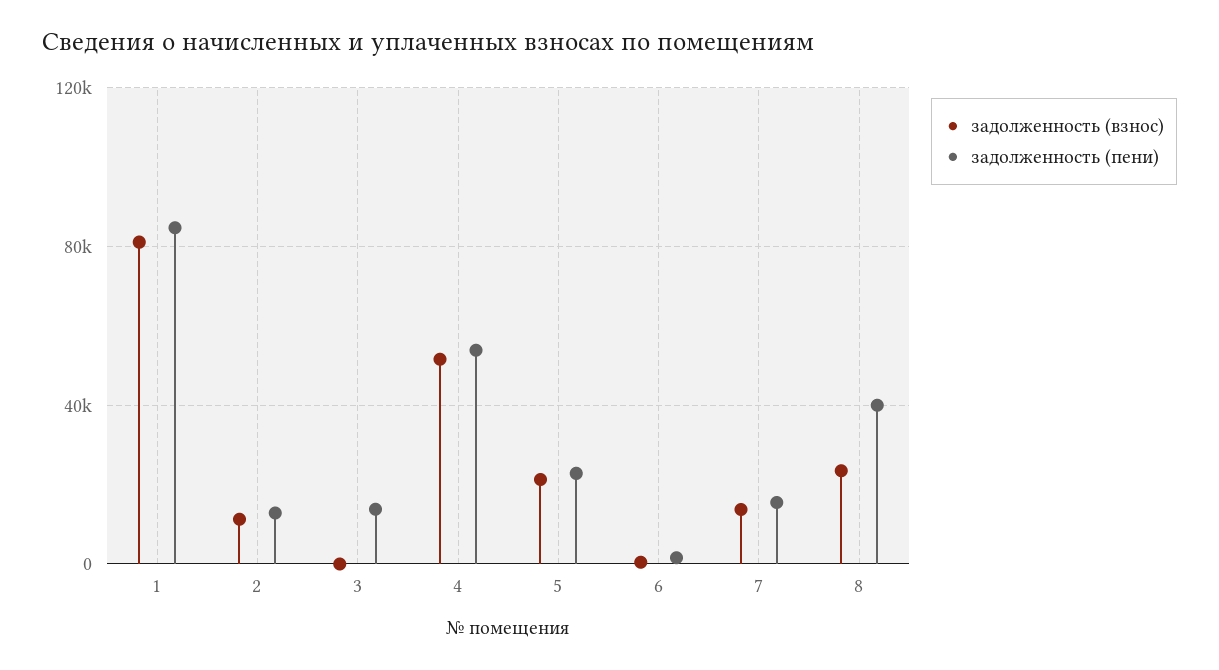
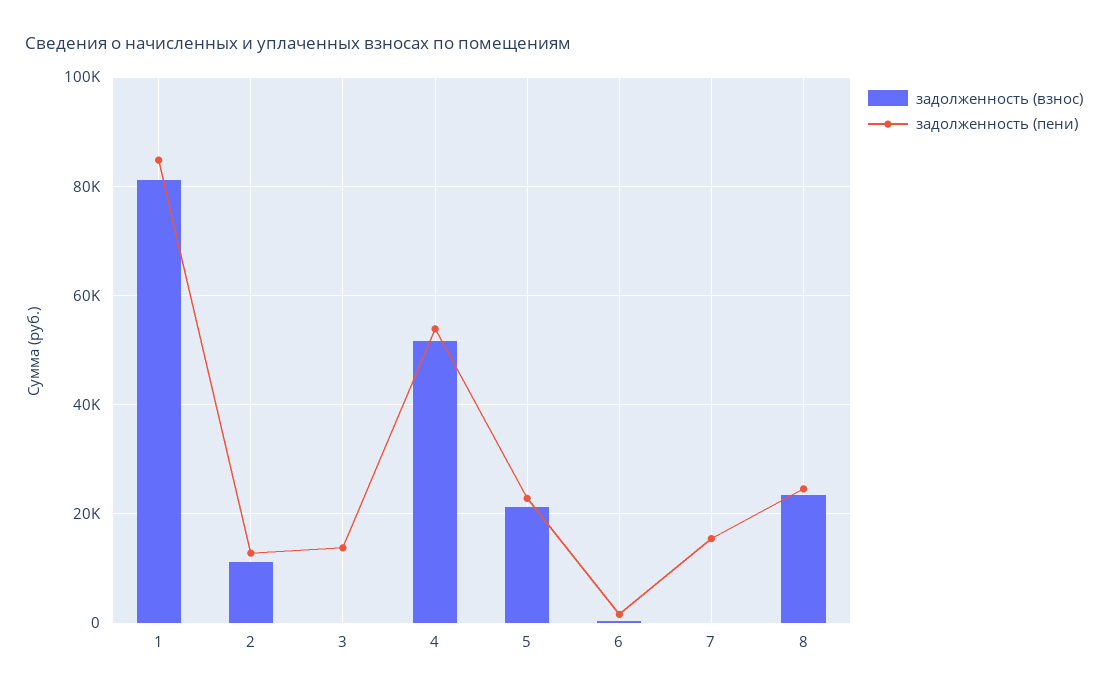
  {
    "задолженность (взнос)": {
      "1": 82000,
      "2": 12000,
      "3": 0,
      "4": 52000,
      "5": 22000,
      "6": 0,
-     "7": 15000,
+     "7": 0,
      "8": 24000
    },
    "задолженность (пени)": {
      "1": 84000,
      "2": 12000,
      "3": 14000,
      "4": 54000,
      "5": 22000,
      "6": 2000,
      "7": 16000,
-     "8": 40000
+     "8": 24000
    }
  }

